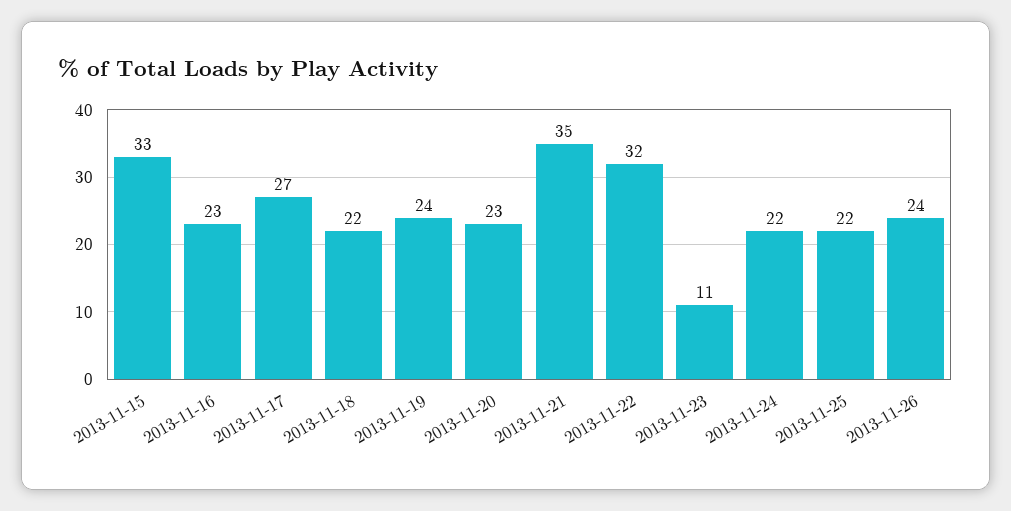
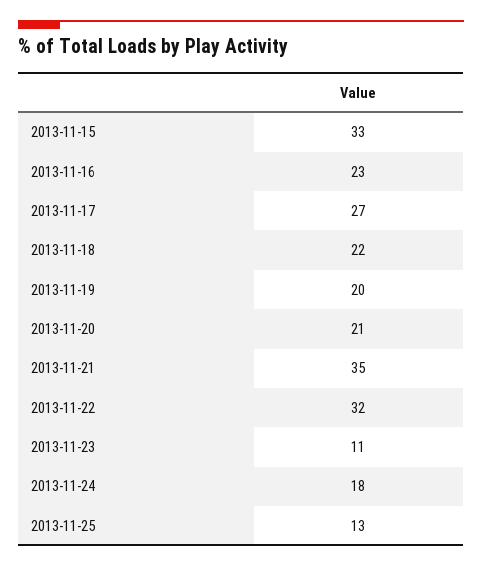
  {
    "2013-11-15": 33,
    "2013-11-16": 23,
    "2013-11-17": 27,
    "2013-11-18": 22,
-   "2013-11-19": 24,
+   "2013-11-19": 20,
-   "2013-11-20": 23,
+   "2013-11-20": 21,
    "2013-11-21": 35,
    "2013-11-22": 32,
    "2013-11-23": 11,
-   "2013-11-24": 22,
+   "2013-11-24": 18,
-   "2013-11-25": 22,
+   "2013-11-25": 13
-   "2013-11-26": 24
  }

